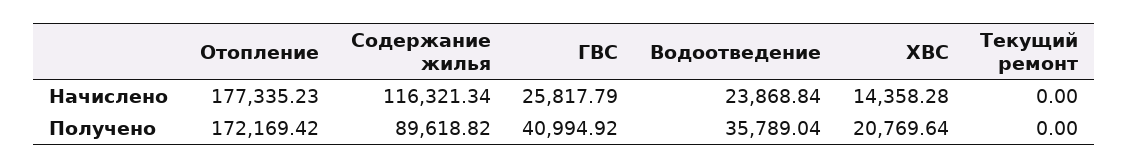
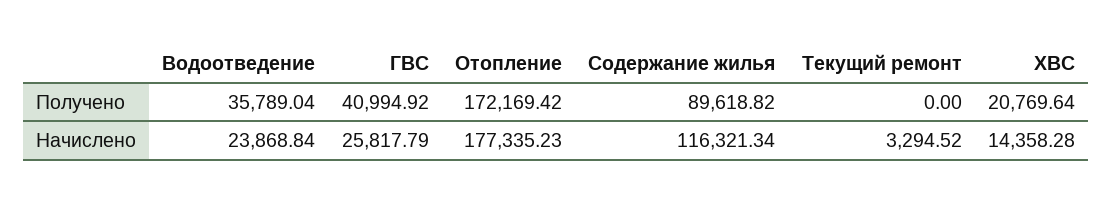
  {
    "Отопление": {
      "Начислено": 177335.23,
      "Получено": 172169.42
    },
    "Содержание жилья": {
      "Начислено": 116321.34,
      "Получено": 89618.82
    },
    "ГВС": {
      "Начислено": 25817.79,
      "Получено": 40994.92
    },
    "Водоотведение": {
      "Начислено": 23868.84,
      "Получено": 35789.04
    },
    "ХВС": {
      "Начислено": 14358.28,
      "Получено": 20769.64
    },
    "Текущий ремонт": {
-     "Начислено": 0,
+     "Начислено": 3294.52,
      "Получено": 0
    }
  }

